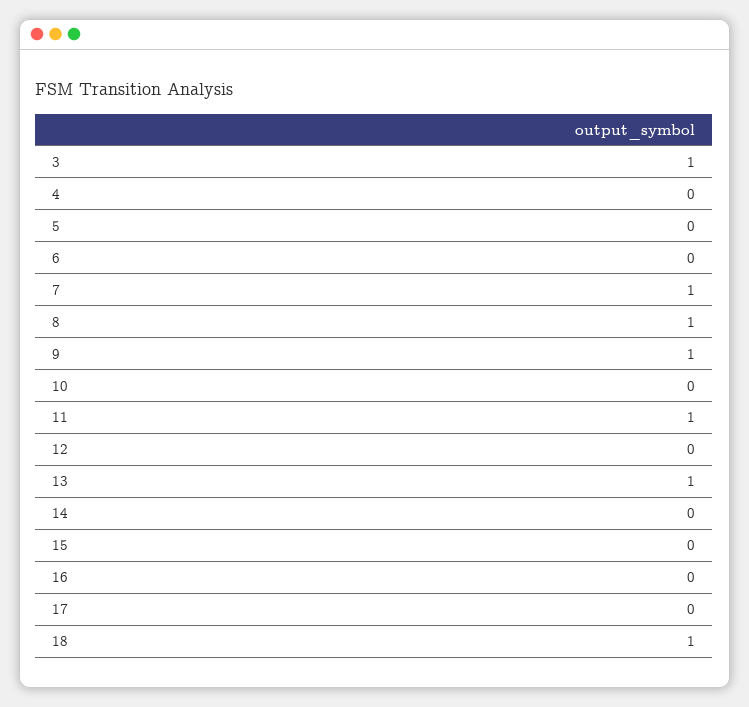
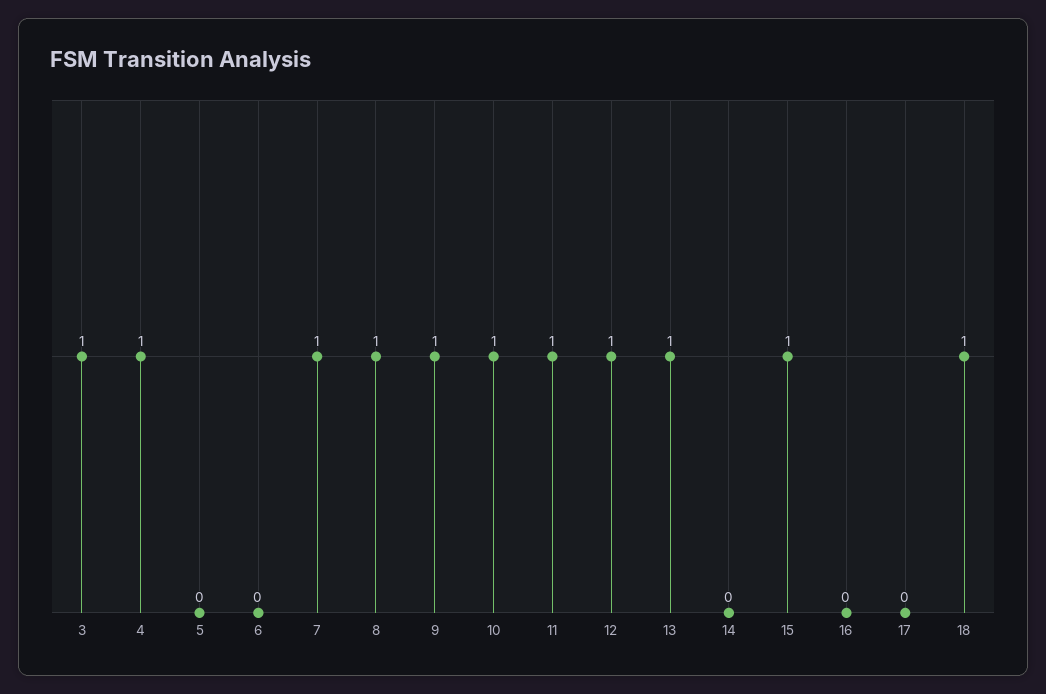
  {
    "3": 1,
-   "4": 0,
+   "4": 1,
    "5": 0,
    "6": 0,
    "7": 1,
    "8": 1,
    "9": 1,
-   "10": 0,
+   "10": 1,
    "11": 1,
-   "12": 0,
+   "12": 1,
    "13": 1,
    "14": 0,
-   "15": 0,
+   "15": 1,
    "16": 0,
    "17": 0,
    "18": 1
  }

